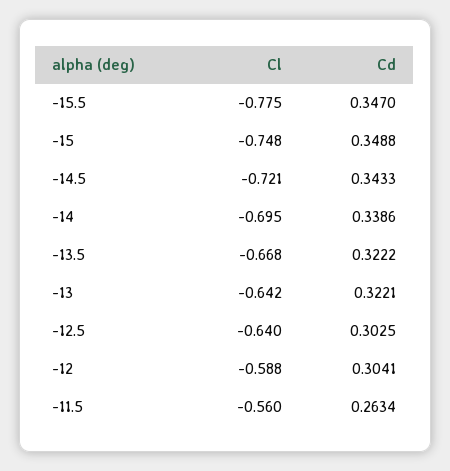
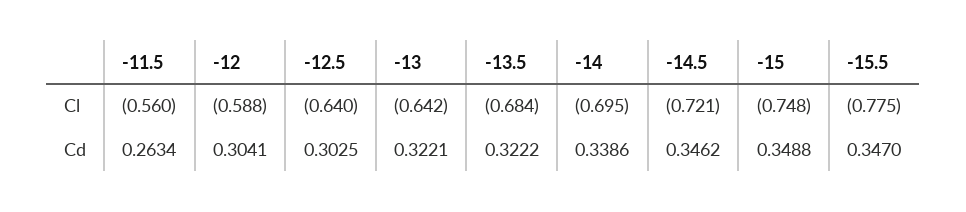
  {
    "Cl": {
      "-15.5": -0.775,
      "-15": -0.748,
      "-14.5": -0.721,
      "-14": -0.695,
-     "-13.5": -0.668,
+     "-13.5": -0.684,
      "-13": -0.642,
      "-12.5": -0.64,
      "-12": -0.588,
      "-11.5": -0.56
    },
    "Cd": {
      "-15.5": 0.347,
      "-15": 0.3488,
-     "-14.5": 0.3433,
+     "-14.5": 0.3462,
      "-14": 0.3386,
      "-13.5": 0.3222,
      "-13": 0.3221,
      "-12.5": 0.3025,
      "-12": 0.3041,
      "-11.5": 0.2634
    }
  }

